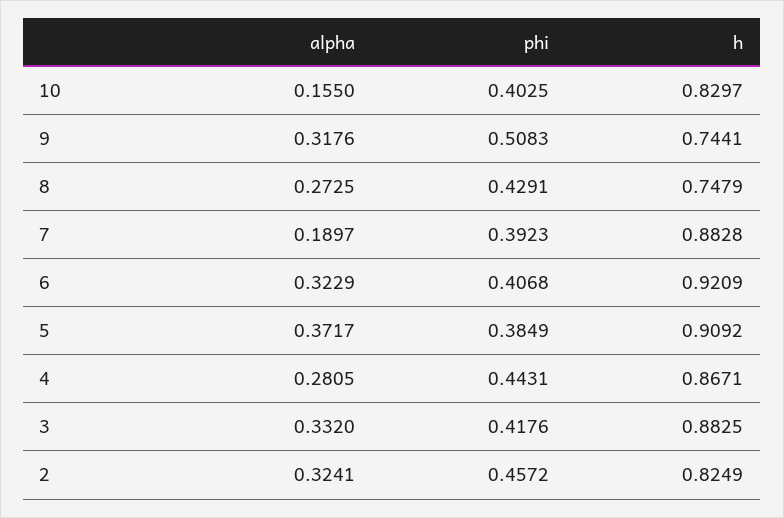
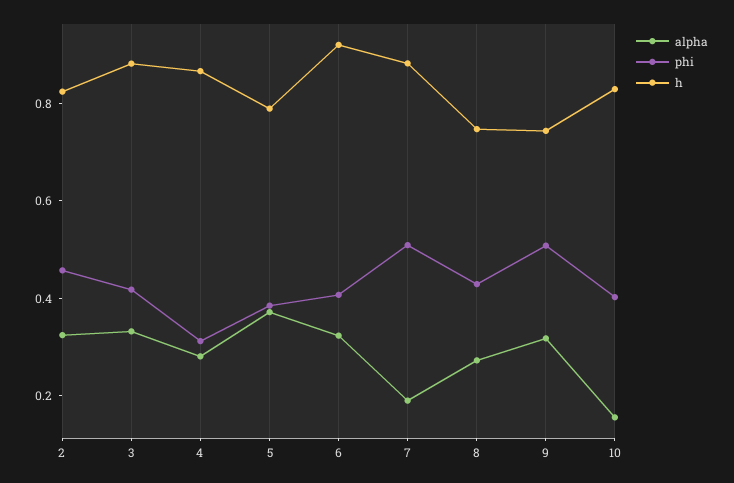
  {
    "alpha": {
      "10": 0.155,
      "9": 0.3176,
      "8": 0.2725,
      "7": 0.1897,
      "6": 0.3229,
      "5": 0.3717,
      "4": 0.2805,
      "3": 0.332,
      "2": 0.3241
    },
    "phi": {
      "10": 0.4025,
      "9": 0.5083,
      "8": 0.4291,
-     "7": 0.3923,
+     "7": 0.5,
      "6": 0.4068,
      "5": 0.3849,
-     "4": 0.4431,
+     "4": 0.3,
      "3": 0.4176,
      "2": 0.4572
    },
    "h": {
      "10": 0.8297,
      "9": 0.7441,
      "8": 0.7479,
      "7": 0.8828,
      "6": 0.9209,
-     "5": 0.9092,
+     "5": 0.8,
      "4": 0.8671,
      "3": 0.8825,
      "2": 0.8249
    }
  }

